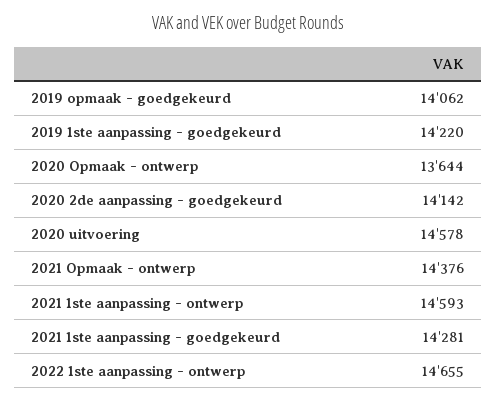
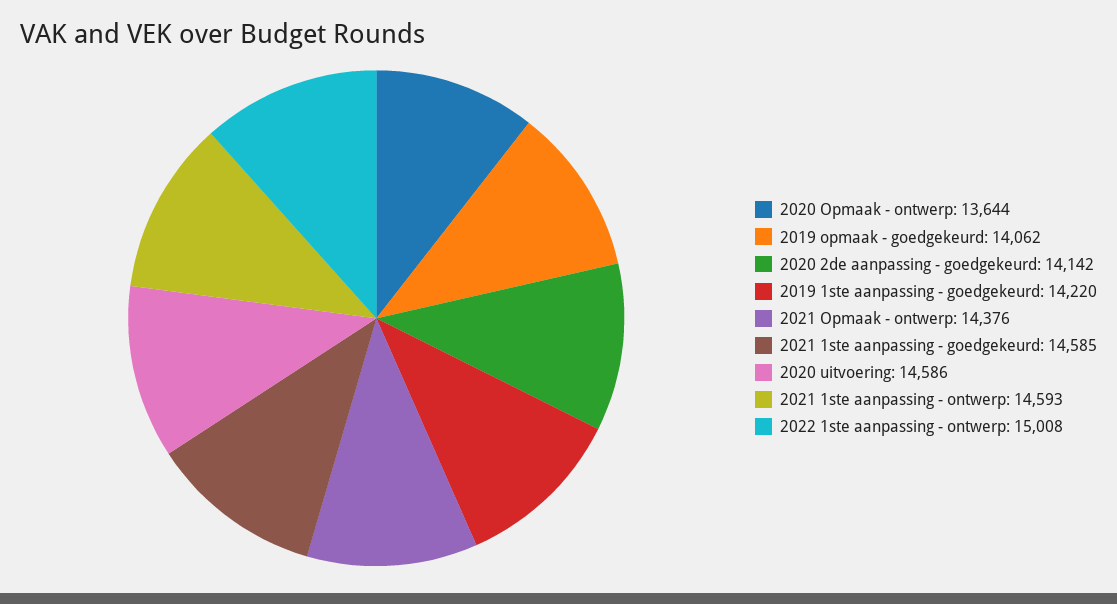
  {
    "2019 opmaak - goedgekeurd": 14062,
    "2019 1ste aanpassing - goedgekeurd": 14220,
    "2020 Opmaak - ontwerp": 13644,
    "2020 2de aanpassing - goedgekeurd": 14142,
-   "2020 uitvoering": 14578,
+   "2020 uitvoering": 14586,
    "2021 Opmaak - ontwerp": 14376,
    "2021 1ste aanpassing - ontwerp": 14593,
-   "2021 1ste aanpassing - goedgekeurd": 14281,
+   "2021 1ste aanpassing - goedgekeurd": 14585,
-   "2022 1ste aanpassing - ontwerp": 14655
+   "2022 1ste aanpassing - ontwerp": 15008
  }

